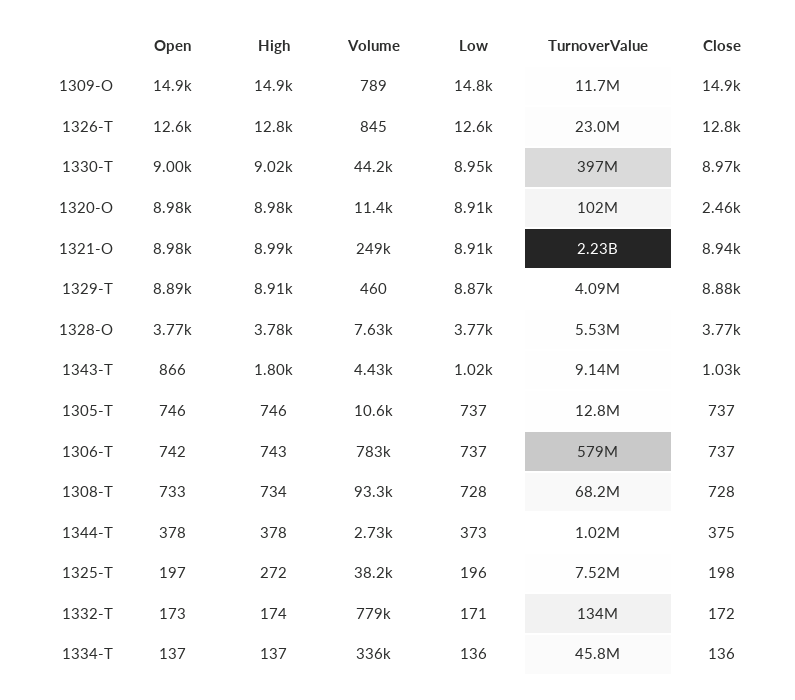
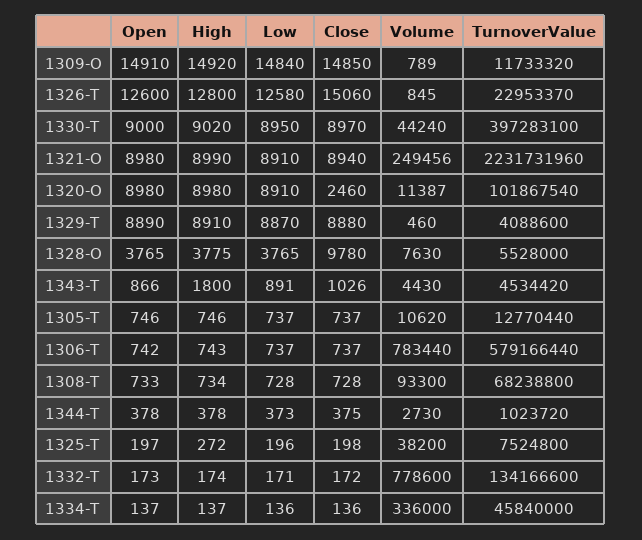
  {
    "Open": {
      "1309-O": 14910,
      "1326-T": 12600,
      "1330-T": 9000,
      "1320-O": 8980,
      "1321-O": 8980,
      "1329-T": 8890,
      "1328-O": 3765,
      "1343-T": 866,
      "1305-T": 746,
      "1306-T": 742,
      "1308-T": 733,
      "1344-T": 378,
      "1325-T": 197,
      "1332-T": 173,
      "1334-T": 137
    },
    "High": {
      "1309-O": 14920,
      "1326-T": 12800,
      "1330-T": 9020,
      "1320-O": 8980,
      "1321-O": 8990,
      "1329-T": 8910,
      "1328-O": 3775,
      "1343-T": 1800,
      "1305-T": 746,
      "1306-T": 743,
      "1308-T": 734,
      "1344-T": 378,
      "1325-T": 272,
      "1332-T": 174,
      "1334-T": 137
    },
    "Volume": {
      "1309-O": 789,
      "1326-T": 845,
      "1330-T": 44240,
      "1320-O": 11387,
      "1321-O": 249456,
      "1329-T": 460,
      "1328-O": 7630,
      "1343-T": 4430,
      "1305-T": 10620,
      "1306-T": 783440,
      "1308-T": 93300,
      "1344-T": 2730,
      "1325-T": 38200,
      "1332-T": 778600,
      "1334-T": 336000
    },
    "Low": {
      "1309-O": 14840,
      "1326-T": 12580,
      "1330-T": 8950,
      "1320-O": 8910,
      "1321-O": 8910,
      "1329-T": 8870,
      "1328-O": 3765,
-     "1343-T": 1020,
+     "1343-T": 891,
      "1305-T": 737,
      "1306-T": 737,
      "1308-T": 728,
      "1344-T": 373,
      "1325-T": 196,
      "1332-T": 171,
      "1334-T": 136
    },
    "TurnoverValue": {
      "1309-O": 11733320,
      "1326-T": 22953370,
      "1330-T": 397283100,
      "1320-O": 101867540,
      "1321-O": 2231731960,
      "1329-T": 4088600,
      "1328-O": 5528000,
-     "1343-T": 9140000,
+     "1343-T": 4534420,
      "1305-T": 12770440,
      "1306-T": 579166440,
      "1308-T": 68238800,
      "1344-T": 1023720,
      "1325-T": 7524800,
      "1332-T": 134166600,
      "1334-T": 45840000
    },
    "Close": {
      "1309-O": 14850,
-     "1326-T": 12800,
+     "1326-T": 15060,
      "1330-T": 8970,
      "1320-O": 2460,
      "1321-O": 8940,
      "1329-T": 8880,
-     "1328-O": 3770,
+     "1328-O": 9780,
      "1343-T": 1026,
      "1305-T": 737,
      "1306-T": 737,
      "1308-T": 728,
      "1344-T": 375,
      "1325-T": 198,
      "1332-T": 172,
      "1334-T": 136
    }
  }

